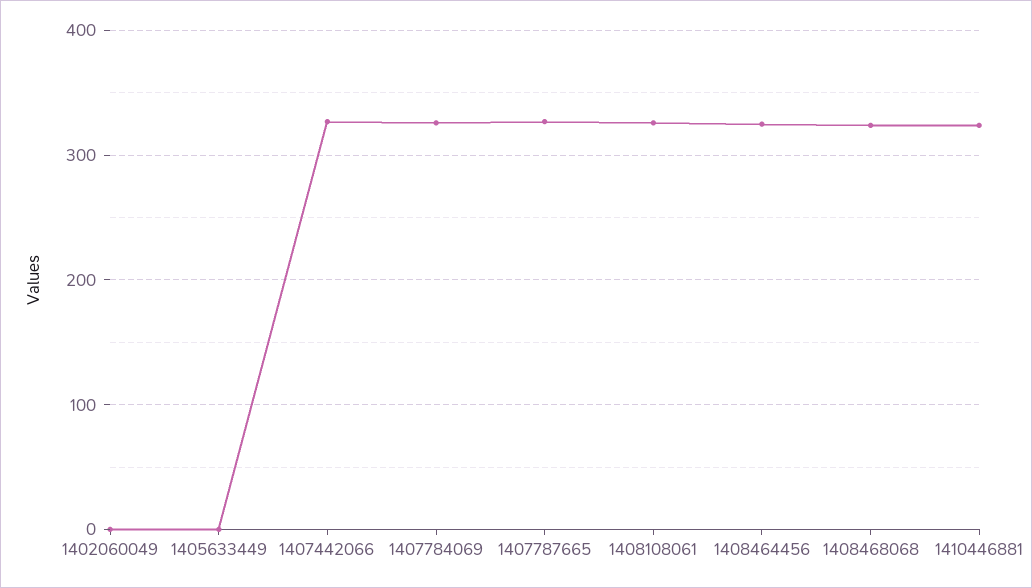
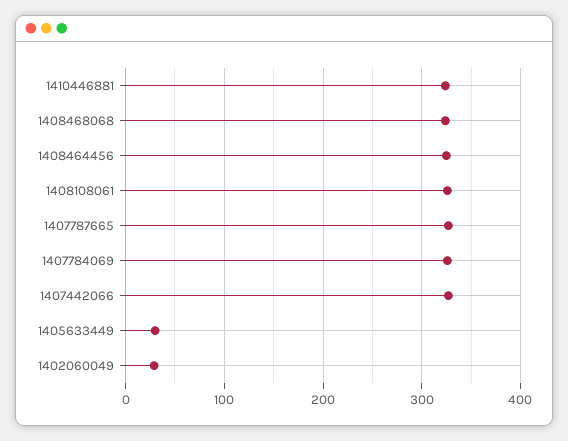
  {
-   "1402060049": 0,
+   "1402060049": 30,
-   "1405633449": 0,
+   "1405633449": 30,
    "1407442066": 330,
    "1407784069": 330,
    "1407787665": 330,
    "1408108061": 330,
    "1408464456": 330,
    "1408468068": 320,
    "1410446881": 320
  }

